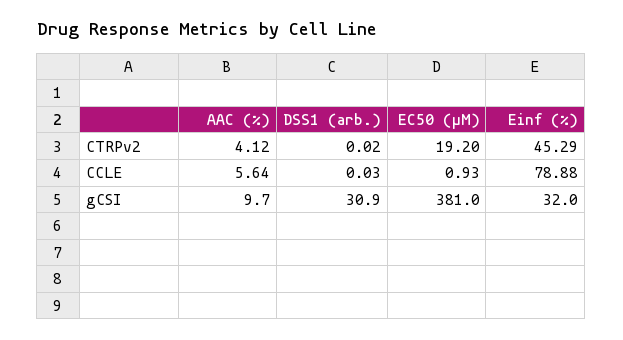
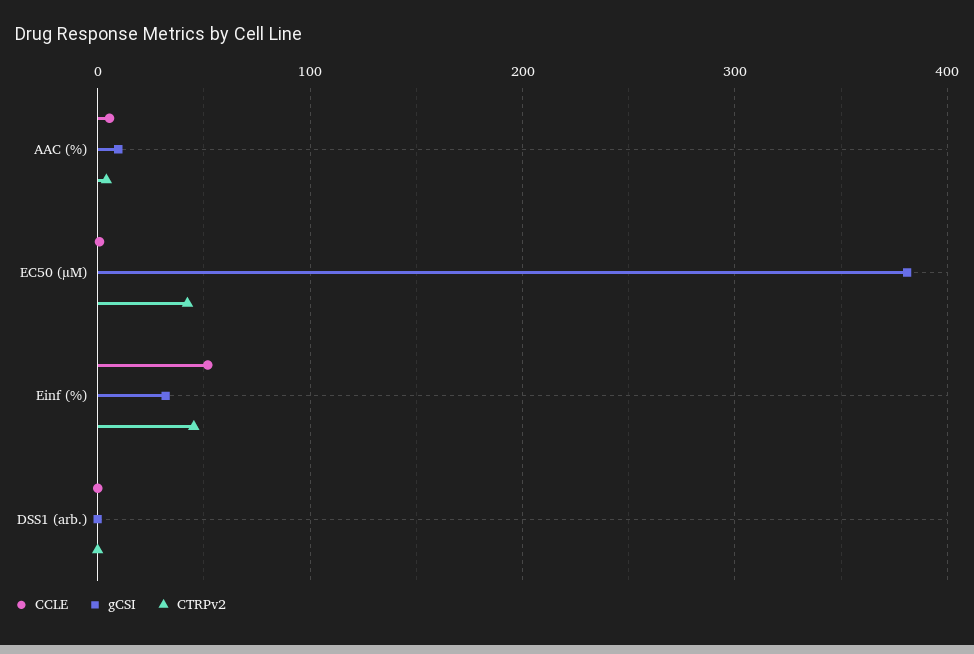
  {
    "CTRPv2": {
      "AAC (%)": 4.12,
      "DSS1 (arb.)": 0.02,
-     "EC50 (µM)": 19.2,
+     "EC50 (µM)": 40,
      "Einf (%)": 45.29
    },
    "CCLE": {
      "AAC (%)": 5.64,
      "DSS1 (arb.)": 0.03,
      "EC50 (µM)": 0.93,
-     "Einf (%)": 78.88
+     "Einf (%)": 50
    },
    "gCSI": {
      "AAC (%)": 9.7,
-     "DSS1 (arb.)": 30.9,
+     "DSS1 (arb.)": 0,
      "EC50 (µM)": 381,
      "Einf (%)": 32
    }
  }

